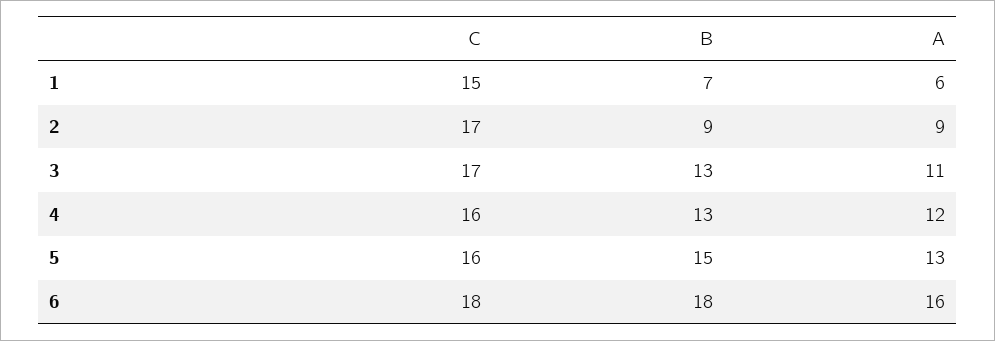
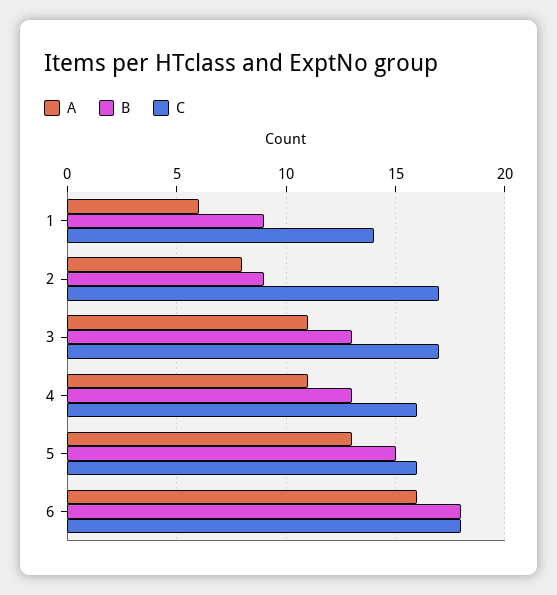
  {
    "C": {
-     "1": 15,
+     "1": 14,
      "2": 17,
      "3": 17,
      "4": 16,
      "5": 16,
      "6": 18
    },
    "B": {
-     "1": 7,
+     "1": 9,
      "2": 9,
      "3": 13,
      "4": 13,
      "5": 15,
      "6": 18
    },
    "A": {
      "1": 6,
-     "2": 9,
+     "2": 8,
      "3": 11,
-     "4": 12,
+     "4": 11,
      "5": 13,
      "6": 16
    }
  }

